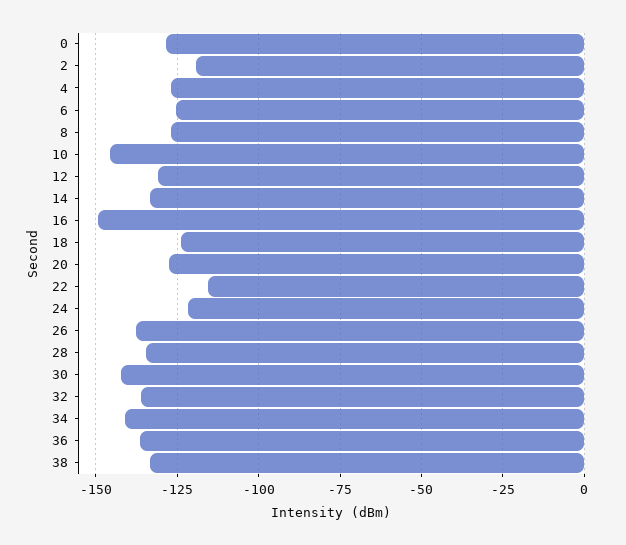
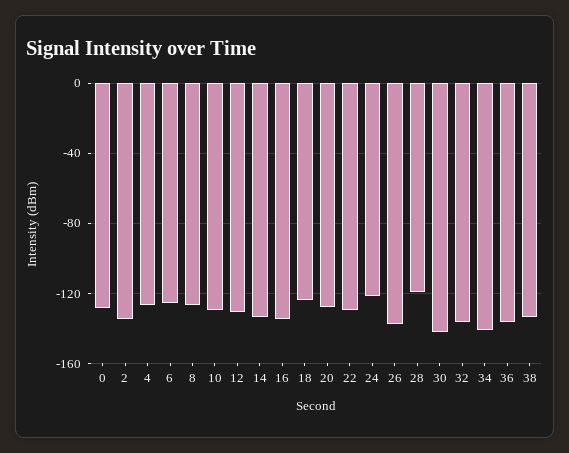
  {
    "0": -127.5,
-   "2": -120,
+   "2": -135,
    "4": -127.5,
    "6": -125,
    "8": -127.5,
-   "10": -145,
+   "10": -130,
    "12": -130,
    "14": -132.5,
-   "16": -150,
+   "16": -135,
    "18": -125,
    "20": -127.5,
-   "22": -115,
+   "22": -130,
    "24": -122.5,
    "26": -137.5,
-   "28": -135,
+   "28": -120,
    "30": -142.5,
    "32": -135,
    "34": -140,
    "36": -137.5,
    "38": -132.5
  }

